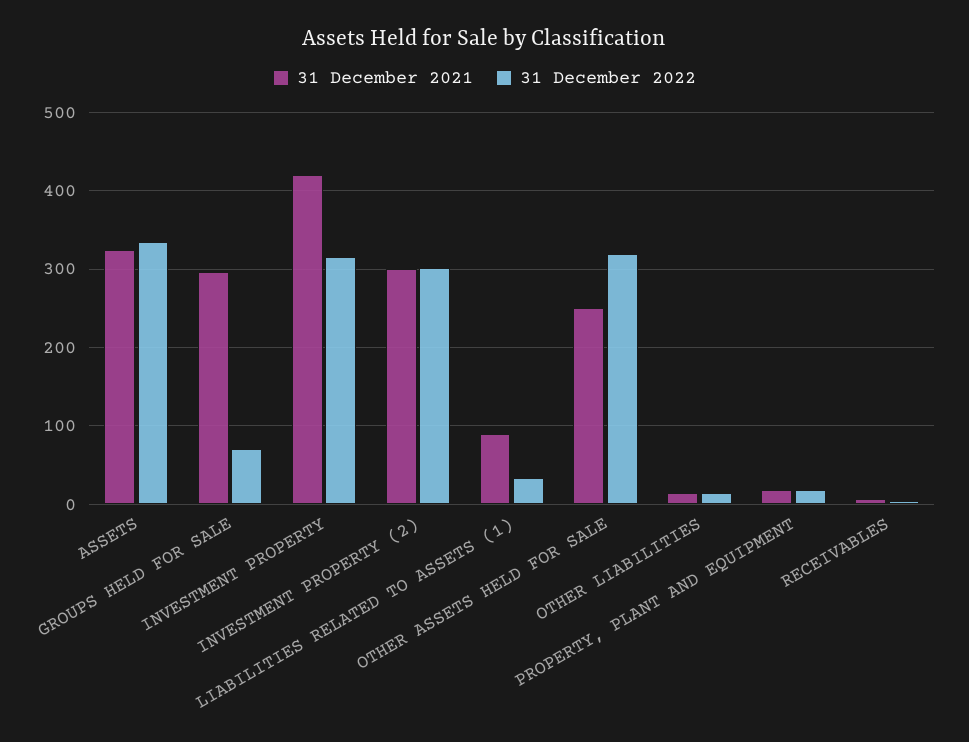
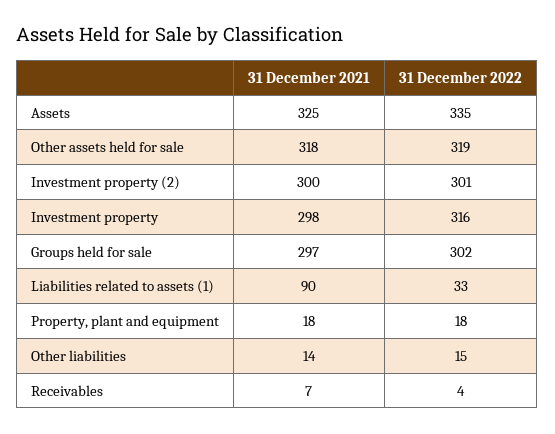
  {
    "31 December 2021": {
      "ASSETS": 325,
      "GROUPS HELD FOR SALE": 297,
-     "INVESTMENT PROPERTY": 420,
+     "INVESTMENT PROPERTY": 298,
      "INVESTMENT PROPERTY (2)": 300,
      "LIABILITIES RELATED TO ASSETS (1)": 90,
-     "OTHER ASSETS HELD FOR SALE": 250,
+     "OTHER ASSETS HELD FOR SALE": 318,
      "OTHER LIABILITIES": 14,
      "PROPERTY, PLANT AND EQUIPMENT": 18,
      "RECEIVABLES": 7
    },
    "31 December 2022": {
      "ASSETS": 335,
-     "GROUPS HELD FOR SALE": 70,
+     "GROUPS HELD FOR SALE": 302,
      "INVESTMENT PROPERTY": 316,
      "INVESTMENT PROPERTY (2)": 301,
      "LIABILITIES RELATED TO ASSETS (1)": 33,
      "OTHER ASSETS HELD FOR SALE": 319,
      "OTHER LIABILITIES": 15,
      "PROPERTY, PLANT AND EQUIPMENT": 18,
      "RECEIVABLES": 4
    }
  }

